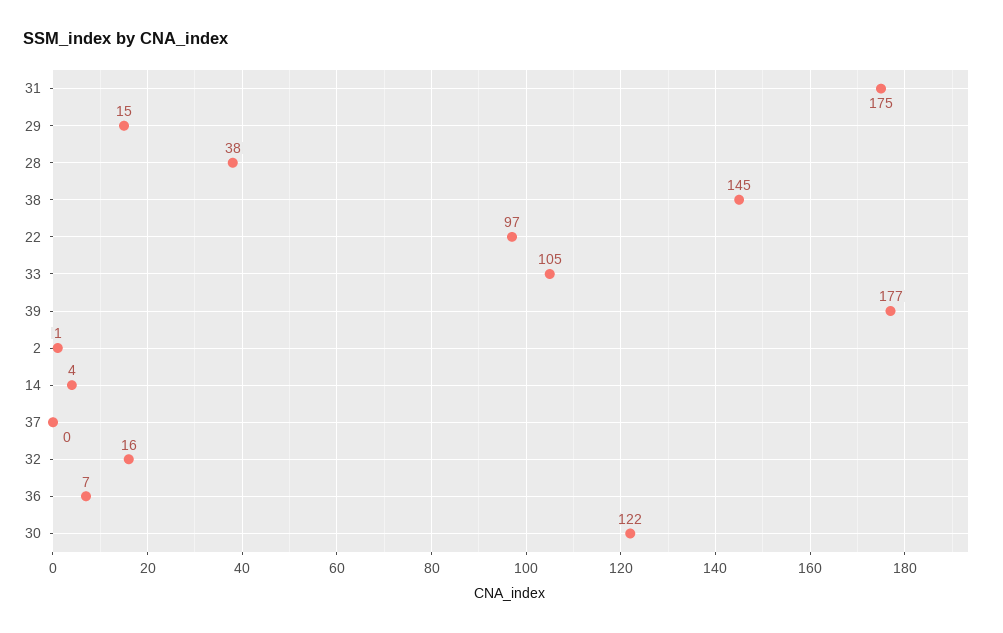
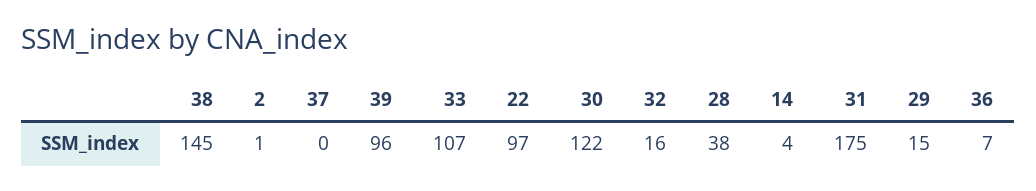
  {
    "31": 175,
    "29": 15,
    "28": 38,
    "38": 145,
    "22": 97,
-   "33": 105,
+   "33": 107,
-   "39": 177,
+   "39": 96,
    "2": 1,
    "14": 4,
    "37": 0,
    "32": 16,
    "36": 7,
    "30": 122
  }

